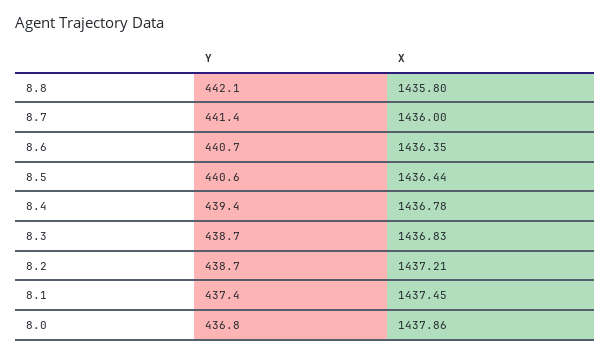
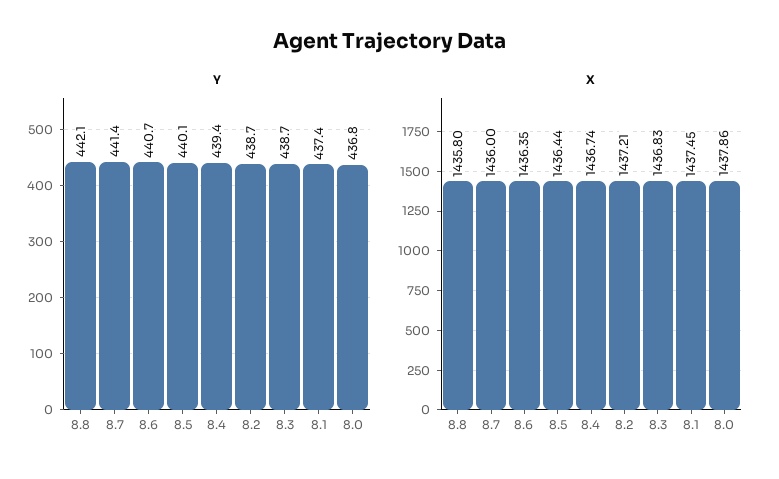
  {
    "Y": {
      "8.8": 442.1,
      "8.7": 441.4,
      "8.6": 440.7,
-     "8.5": 440.6,
+     "8.5": 440.1,
      "8.4": 439.4,
      "8.3": 438.7,
      "8.2": 438.7,
      "8.1": 437.4,
      "8.0": 436.8
    },
    "X": {
      "8.8": 1435.8,
      "8.7": 1436,
      "8.6": 1436.35,
      "8.5": 1436.44,
-     "8.4": 1436.78,
+     "8.4": 1436.74,
      "8.3": 1436.83,
      "8.2": 1437.21,
      "8.1": 1437.45,
      "8.0": 1437.86
    }
  }

